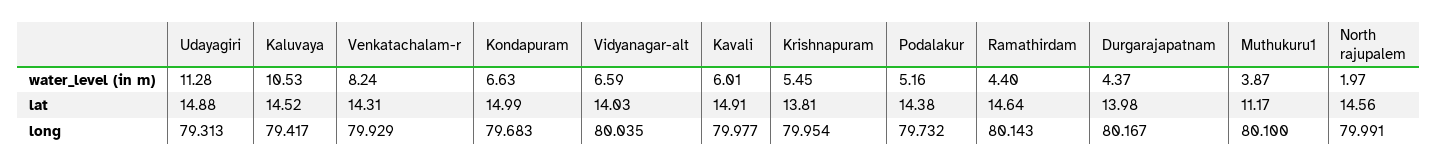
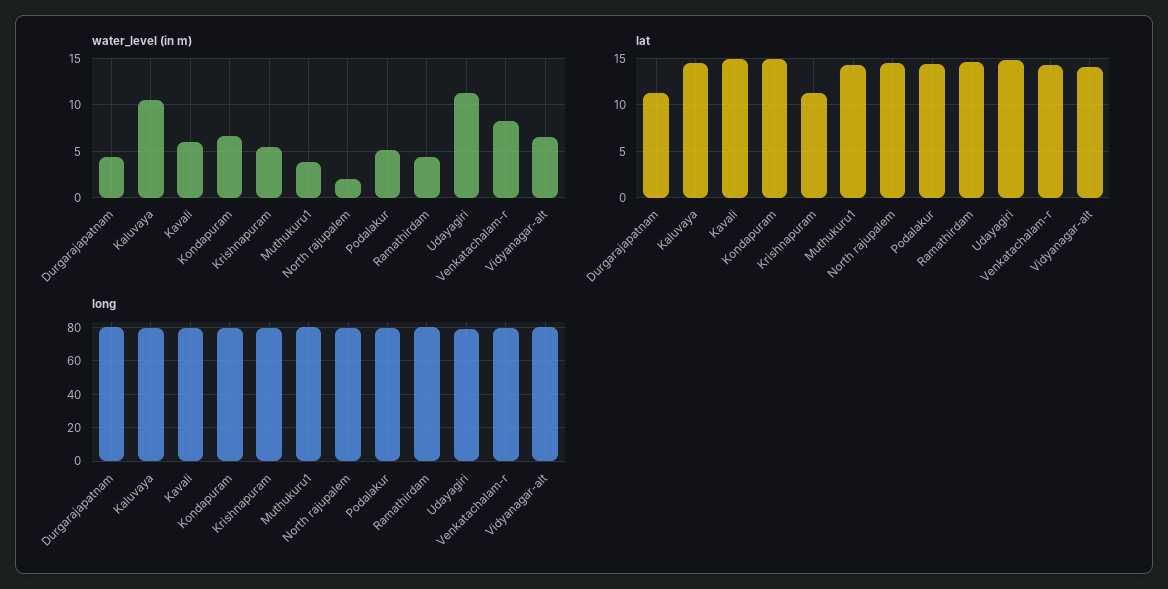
  {
    "water_level (in m)": {
      "Udayagiri": 11.28,
      "Kaluvaya": 10.53,
      "Venkatachalam-r": 8.24,
      "Kondapuram": 6.63,
      "Vidyanagar-alt": 6.59,
      "Kavali": 6.01,
      "Krishnapuram": 5.45,
      "Podalakur": 5.16,
      "Ramathirdam": 4.4,
      "Durgarajapatnam": 4.37,
      "Muthukuru1": 3.87,
      "North rajupalem": 1.97
    },
    "lat": {
      "Udayagiri": 14.88,
      "Kaluvaya": 14.52,
      "Venkatachalam-r": 14.31,
      "Kondapuram": 14.99,
      "Vidyanagar-alt": 14.03,
      "Kavali": 14.91,
-     "Krishnapuram": 13.81,
+     "Krishnapuram": 11,
      "Podalakur": 14.38,
      "Ramathirdam": 14.64,
-     "Durgarajapatnam": 13.98,
+     "Durgarajapatnam": 11,
-     "Muthukuru1": 11.17,
+     "Muthukuru1": 14,
      "North rajupalem": 14.56
    },
    "long": {
      "Udayagiri": 79.313,
      "Kaluvaya": 79.417,
      "Venkatachalam-r": 79.929,
      "Kondapuram": 79.683,
      "Vidyanagar-alt": 80.035,
      "Kavali": 79.977,
      "Krishnapuram": 79.954,
      "Podalakur": 79.732,
      "Ramathirdam": 80.143,
      "Durgarajapatnam": 80.167,
      "Muthukuru1": 80.1,
      "North rajupalem": 79.991
    }
  }

